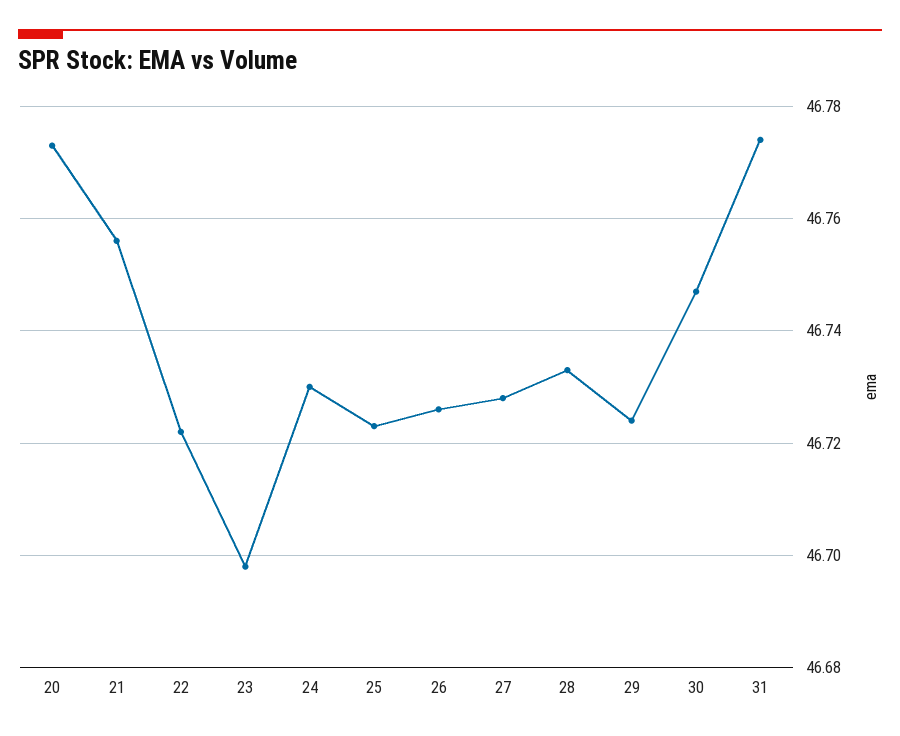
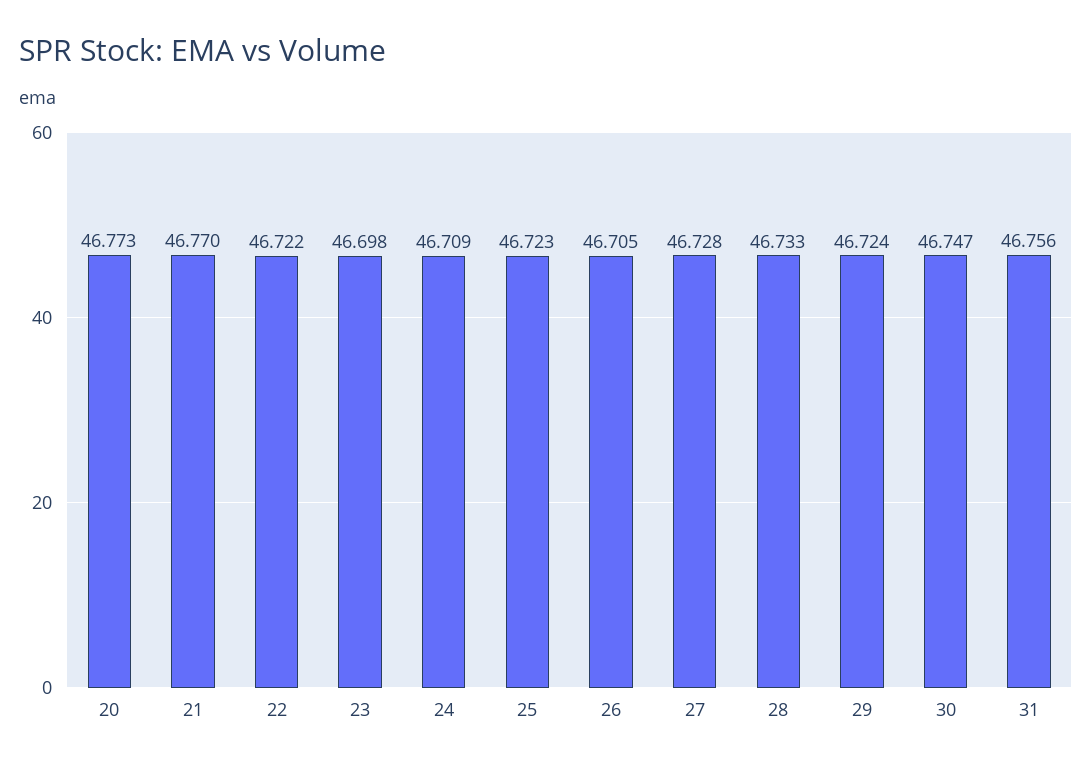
  {
    "20": 46.773,
-   "21": 46.755,
+   "21": 46.77,
    "22": 46.722,
    "23": 46.698,
-   "24": 46.73,
+   "24": 46.709,
    "25": 46.723,
-   "26": 46.725,
+   "26": 46.705,
    "27": 46.728,
    "28": 46.733,
    "29": 46.724,
    "30": 46.747,
-   "31": 46.775
+   "31": 46.756
  }

